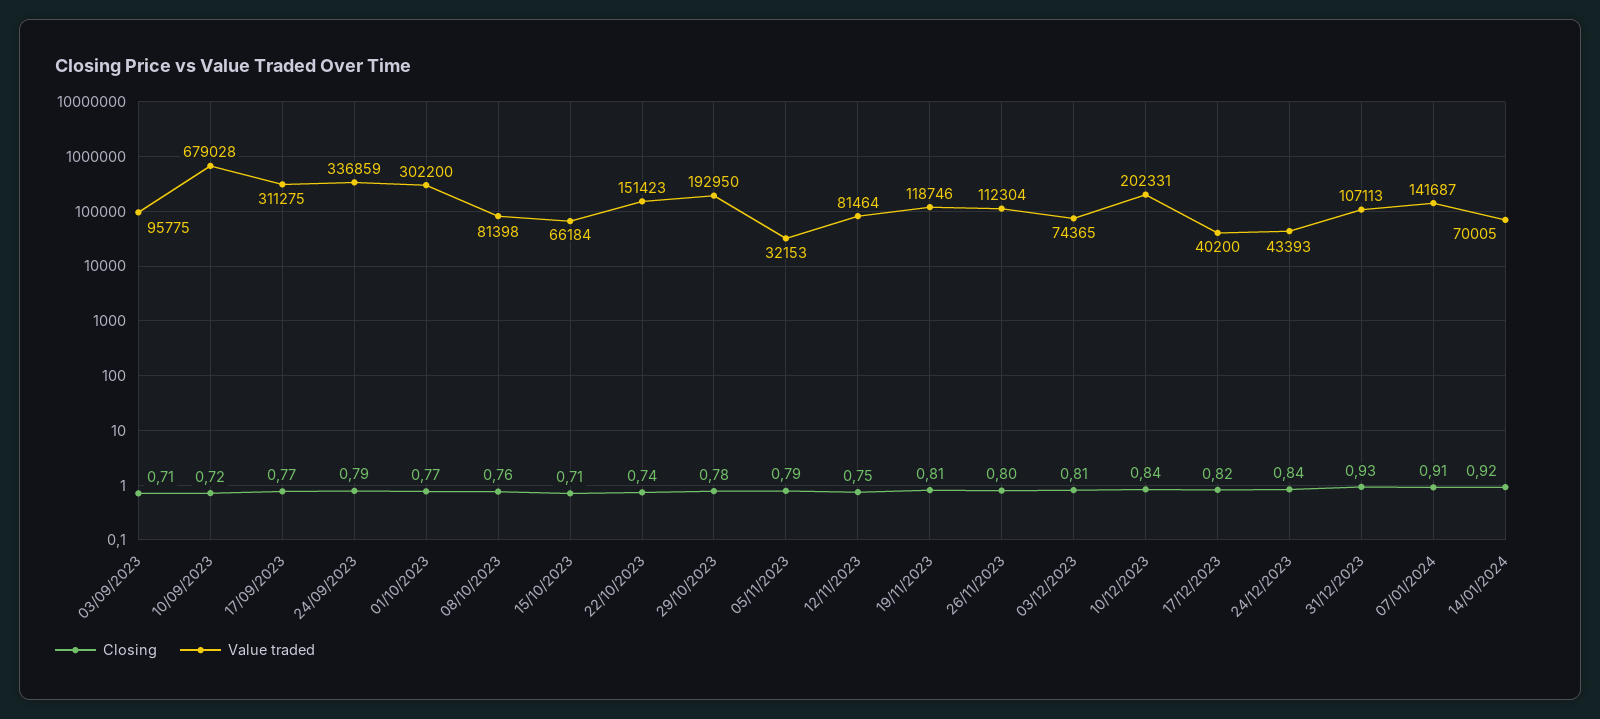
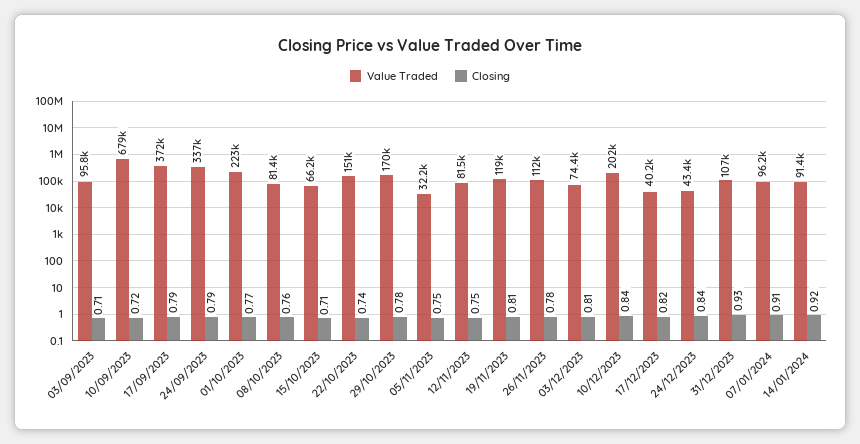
  {
    "Closing": {
      "03/09/2023": 0.71,
      "10/09/2023": 0.72,
-     "17/09/2023": 0.77,
+     "17/09/2023": 0.79,
      "24/09/2023": 0.79,
      "01/10/2023": 0.77,
      "08/10/2023": 0.76,
      "15/10/2023": 0.71,
      "22/10/2023": 0.74,
      "29/10/2023": 0.78,
-     "05/11/2023": 0.79,
+     "05/11/2023": 0.75,
      "12/11/2023": 0.75,
      "19/11/2023": 0.81,
-     "26/11/2023": 0.8,
+     "26/11/2023": 0.78,
      "03/12/2023": 0.81,
      "10/12/2023": 0.84,
      "17/12/2023": 0.82,
      "24/12/2023": 0.84,
      "31/12/2023": 0.93,
      "07/01/2024": 0.91,
      "14/01/2024": 0.92
    },
    "Value traded": {
      "03/09/2023": 95775,
      "10/09/2023": 679028,
-     "17/09/2023": 311275,
+     "17/09/2023": 372000,
      "24/09/2023": 336859,
-     "01/10/2023": 302200,
+     "01/10/2023": 223000,
      "08/10/2023": 81398,
      "15/10/2023": 66184,
      "22/10/2023": 151423,
-     "29/10/2023": 192950,
+     "29/10/2023": 170000,
      "05/11/2023": 32153,
      "12/11/2023": 81464,
      "19/11/2023": 118746,
      "26/11/2023": 112304,
      "03/12/2023": 74365,
      "10/12/2023": 202331,
      "17/12/2023": 40200,
      "24/12/2023": 43393,
      "31/12/2023": 107113,
-     "07/01/2024": 141687,
+     "07/01/2024": 96200,
-     "14/01/2024": 70005
+     "14/01/2024": 91400
    }
  }

